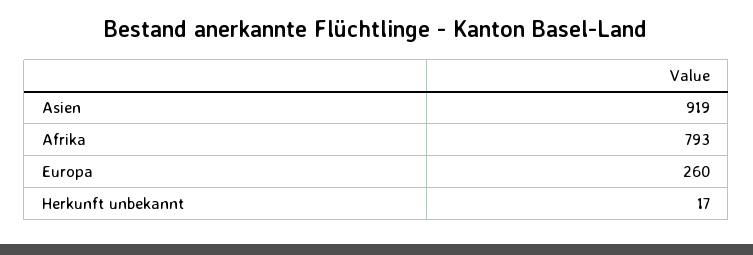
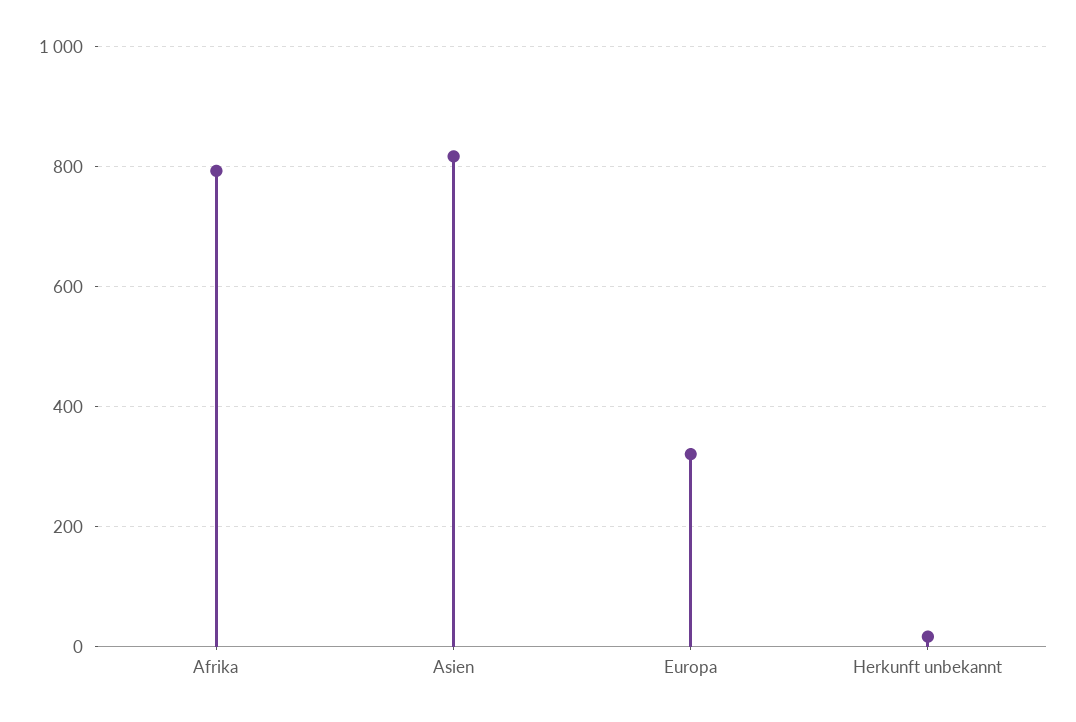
  {
-   "Asien": 919,
+   "Asien": 820,
    "Afrika": 793,
-   "Europa": 260,
+   "Europa": 320,
    "Herkunft unbekannt": 17
  }

